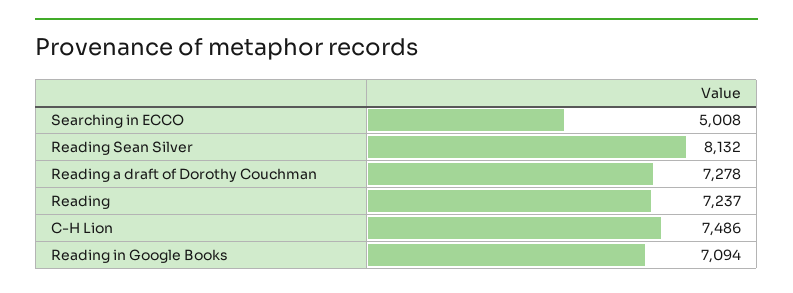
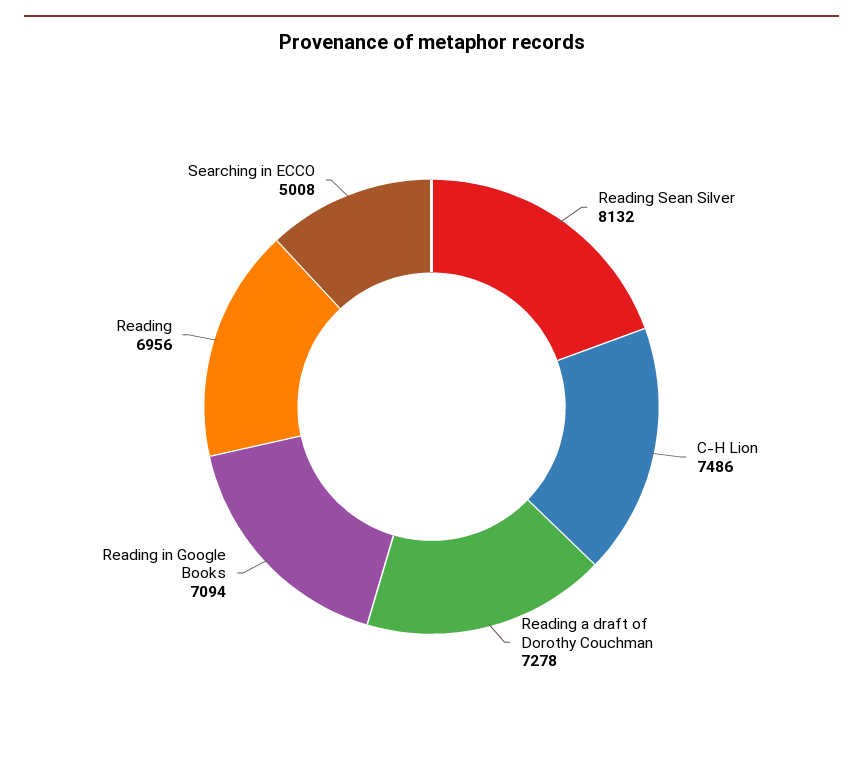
  {
    "Searching in ECCO": 5008,
    "Reading Sean Silver": 8132,
    "Reading a draft of Dorothy Couchman": 7278,
-   "Reading": 7237,
+   "Reading": 6956,
    "C-H Lion": 7486,
    "Reading in Google Books": 7094
  }

